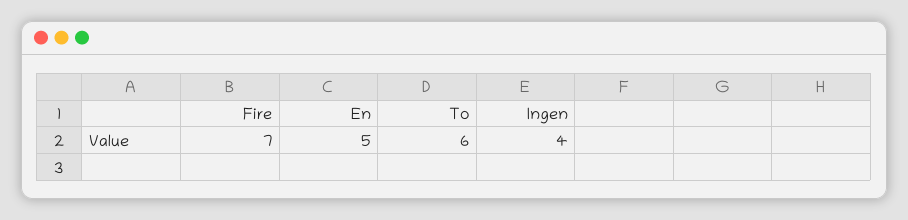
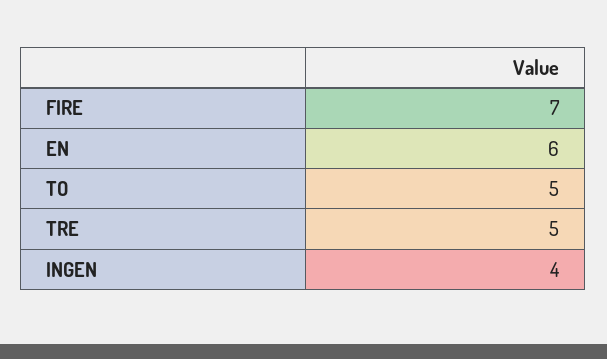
  {
    "Fire": 7,
-   "En": 5,
+   "En": 6,
-   "To": 6,
+   "To": 5,
-   "Ingen": 4
+   "Ingen": 4,
+   "TRE": 5
  }

